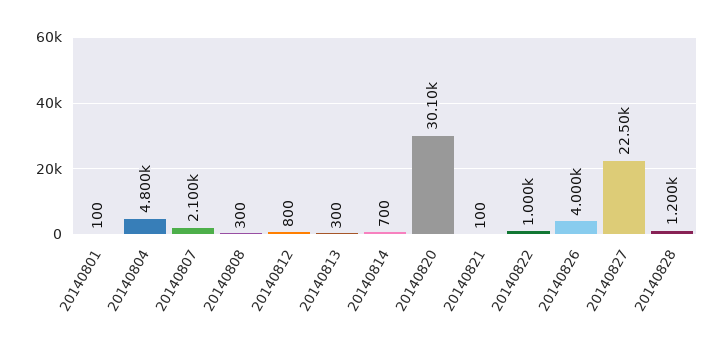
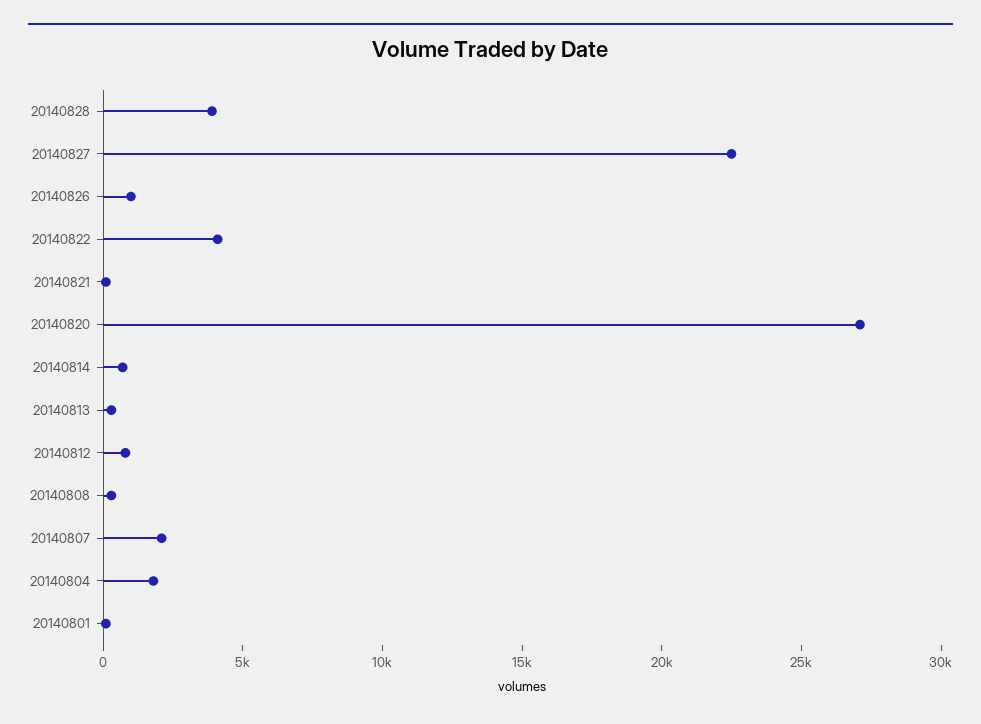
  {
    "20140801": 100,
-   "20140804": 4800,
+   "20140804": 2000,
    "20140807": 2100,
    "20140808": 300,
    "20140812": 800,
    "20140813": 300,
    "20140814": 700,
-   "20140820": 30100,
+   "20140820": 27000,
    "20140821": 100,
-   "20140822": 1000,
+   "20140822": 4000,
-   "20140826": 4000,
+   "20140826": 1000,
    "20140827": 22500,
-   "20140828": 1200
+   "20140828": 4000
  }

